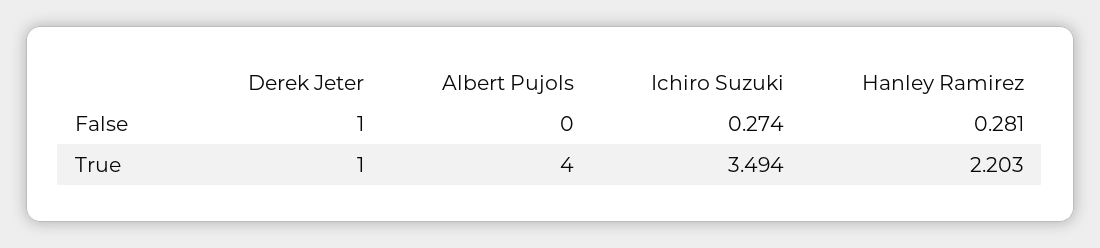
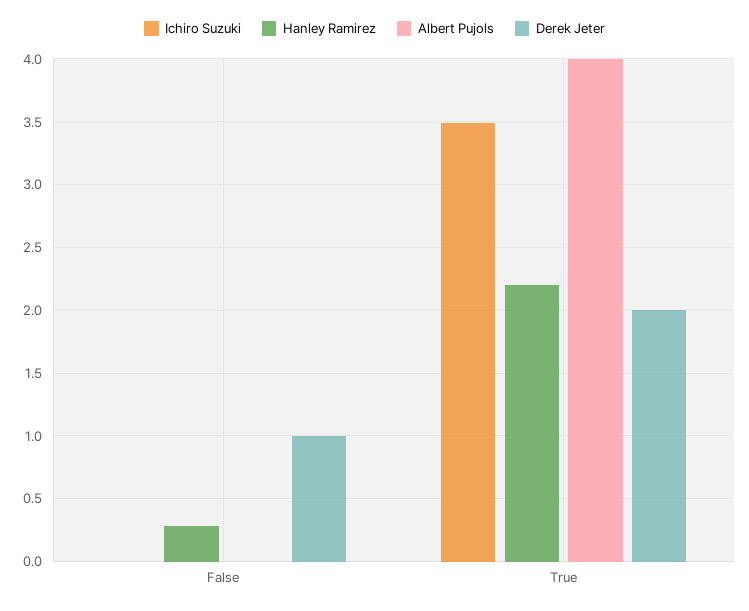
  {
    "Derek Jeter": {
      "False": 1,
-     "True": 1
+     "True": 2
    },
    "Albert Pujols": {
      "False": 0,
      "True": 4
    },
    "Ichiro Suzuki": {
-     "False": 0.274,
+     "False": 0,
      "True": 3.494
    },
    "Hanley Ramirez": {
      "False": 0.281,
      "True": 2.203
    }
  }

